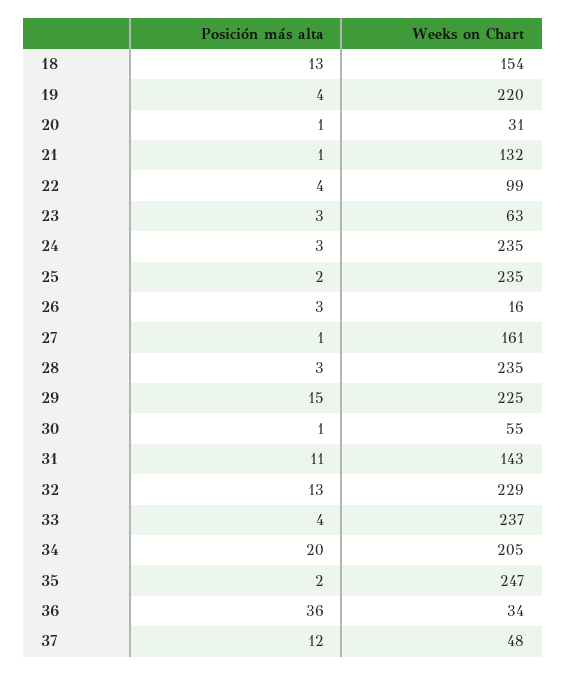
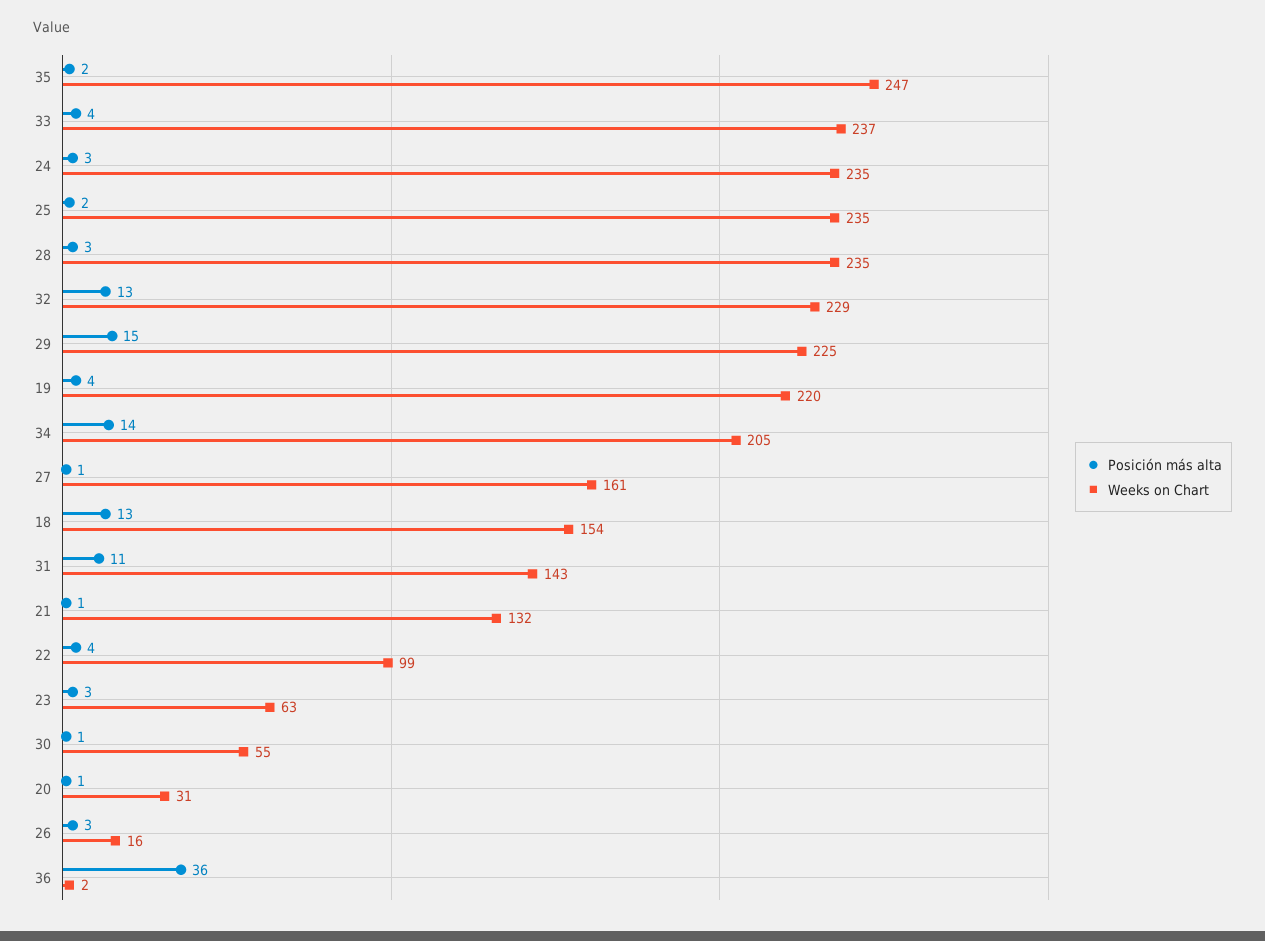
  {
    "Posición más alta": {
      "18": 13,
      "19": 4,
      "20": 1,
      "21": 1,
      "22": 4,
      "23": 3,
      "24": 3,
      "25": 2,
      "26": 3,
      "27": 1,
      "28": 3,
      "29": 15,
      "30": 1,
      "31": 11,
      "32": 13,
      "33": 4,
-     "34": 20,
+     "34": 14,
      "35": 2,
-     "36": 36,
+     "36": 36
-     "37": 12
    },
    "Weeks on Chart": {
      "18": 154,
      "19": 220,
      "20": 31,
      "21": 132,
      "22": 99,
      "23": 63,
      "24": 235,
      "25": 235,
      "26": 16,
      "27": 161,
      "28": 235,
      "29": 225,
      "30": 55,
      "31": 143,
      "32": 229,
      "33": 237,
      "34": 205,
      "35": 247,
-     "36": 34,
+     "36": 2
-     "37": 48
    }
  }

